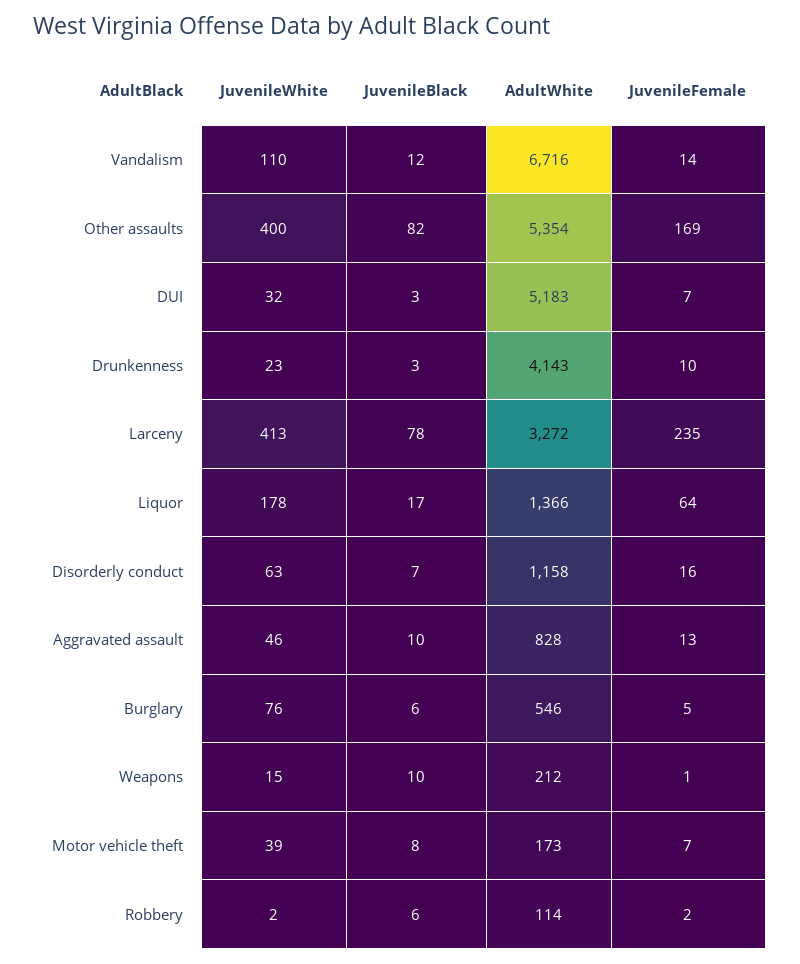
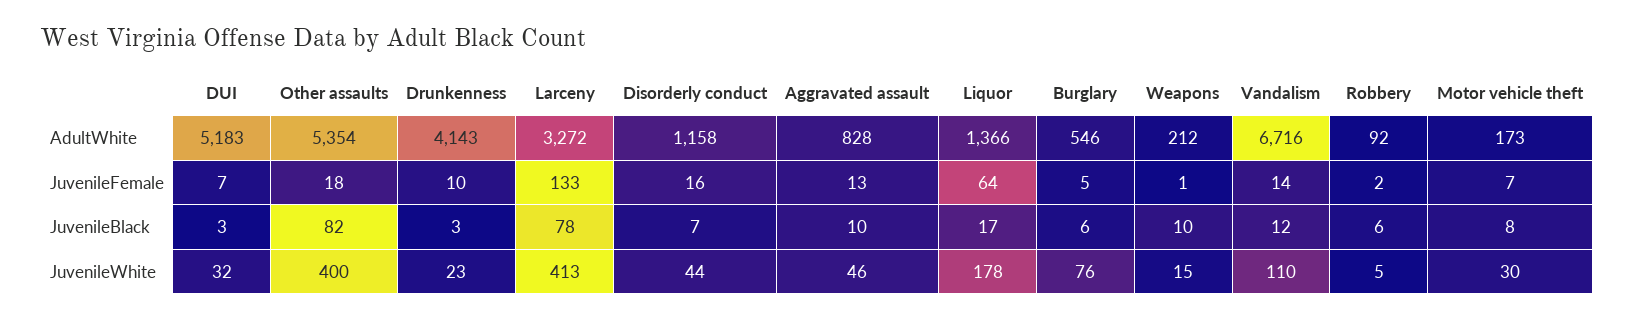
  {
    "JuvenileWhite": {
      "Vandalism": 110,
      "Other assaults": 400,
      "DUI": 32,
      "Drunkenness": 23,
      "Larceny": 413,
      "Liquor": 178,
-     "Disorderly conduct": 63,
+     "Disorderly conduct": 44,
      "Aggravated assault": 46,
      "Burglary": 76,
      "Weapons": 15,
-     "Motor vehicle theft": 39,
+     "Motor vehicle theft": 30,
-     "Robbery": 2
+     "Robbery": 5
    },
    "JuvenileBlack": {
      "Vandalism": 12,
      "Other assaults": 82,
      "DUI": 3,
      "Drunkenness": 3,
      "Larceny": 78,
      "Liquor": 17,
      "Disorderly conduct": 7,
      "Aggravated assault": 10,
      "Burglary": 6,
      "Weapons": 10,
      "Motor vehicle theft": 8,
      "Robbery": 6
    },
    "AdultWhite": {
      "Vandalism": 6716,
      "Other assaults": 5354,
      "DUI": 5183,
      "Drunkenness": 4143,
      "Larceny": 3272,
      "Liquor": 1366,
      "Disorderly conduct": 1158,
      "Aggravated assault": 828,
      "Burglary": 546,
      "Weapons": 212,
      "Motor vehicle theft": 173,
-     "Robbery": 114
+     "Robbery": 92
    },
    "JuvenileFemale": {
      "Vandalism": 14,
-     "Other assaults": 169,
+     "Other assaults": 18,
      "DUI": 7,
      "Drunkenness": 10,
-     "Larceny": 235,
+     "Larceny": 133,
      "Liquor": 64,
      "Disorderly conduct": 16,
      "Aggravated assault": 13,
      "Burglary": 5,
      "Weapons": 1,
      "Motor vehicle theft": 7,
      "Robbery": 2
    }
  }

